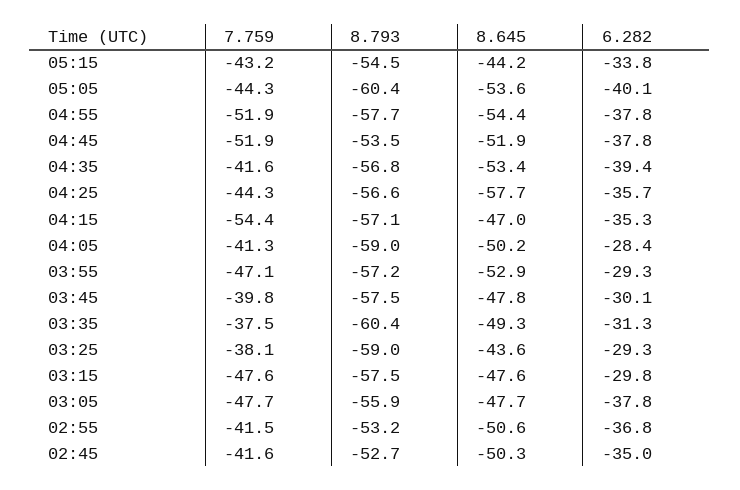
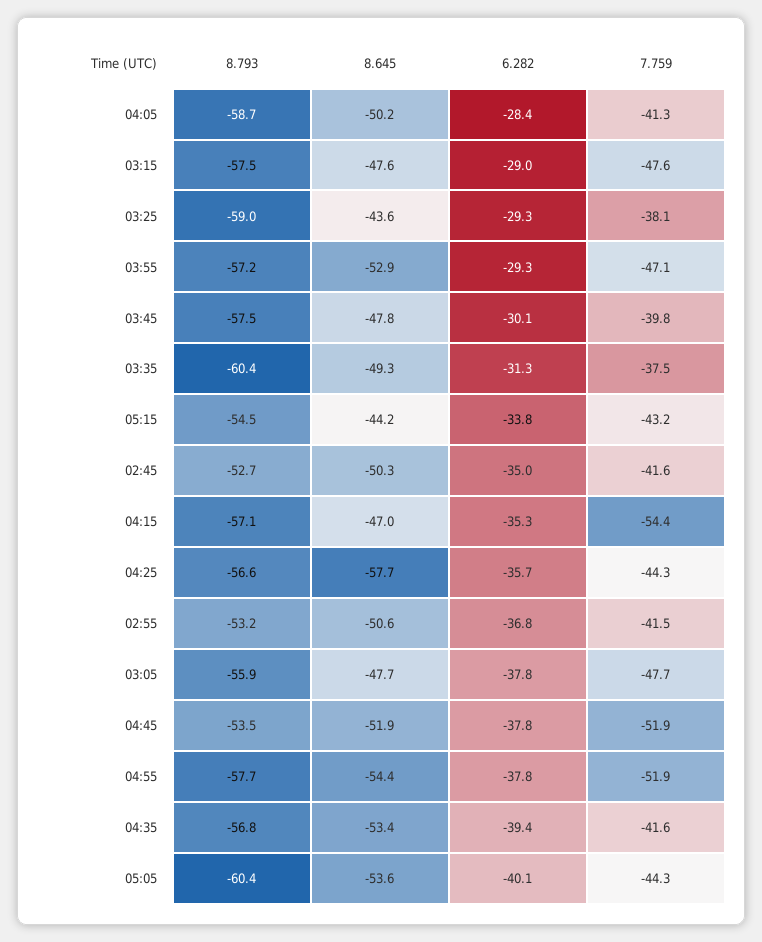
  {
    "7.759": {
      "05:15": -43.2,
      "05:05": -44.3,
      "04:55": -51.9,
      "04:45": -51.9,
      "04:35": -41.6,
      "04:25": -44.3,
      "04:15": -54.4,
      "04:05": -41.3,
      "03:55": -47.1,
      "03:45": -39.8,
      "03:35": -37.5,
      "03:25": -38.1,
      "03:15": -47.6,
      "03:05": -47.7,
      "02:55": -41.5,
      "02:45": -41.6
    },
    "8.793": {
      "05:15": -54.5,
      "05:05": -60.4,
      "04:55": -57.7,
      "04:45": -53.5,
      "04:35": -56.8,
      "04:25": -56.6,
      "04:15": -57.1,
-     "04:05": -59,
+     "04:05": -58.7,
      "03:55": -57.2,
      "03:45": -57.5,
      "03:35": -60.4,
      "03:25": -59,
      "03:15": -57.5,
      "03:05": -55.9,
      "02:55": -53.2,
      "02:45": -52.7
    },
    "8.645": {
      "05:15": -44.2,
      "05:05": -53.6,
      "04:55": -54.4,
      "04:45": -51.9,
      "04:35": -53.4,
      "04:25": -57.7,
      "04:15": -47,
      "04:05": -50.2,
      "03:55": -52.9,
      "03:45": -47.8,
      "03:35": -49.3,
      "03:25": -43.6,
      "03:15": -47.6,
      "03:05": -47.7,
      "02:55": -50.6,
      "02:45": -50.3
    },
    "6.282": {
      "05:15": -33.8,
      "05:05": -40.1,
      "04:55": -37.8,
      "04:45": -37.8,
      "04:35": -39.4,
      "04:25": -35.7,
      "04:15": -35.3,
      "04:05": -28.4,
      "03:55": -29.3,
      "03:45": -30.1,
      "03:35": -31.3,
      "03:25": -29.3,
-     "03:15": -29.8,
+     "03:15": -29,
      "03:05": -37.8,
      "02:55": -36.8,
      "02:45": -35
    }
  }

